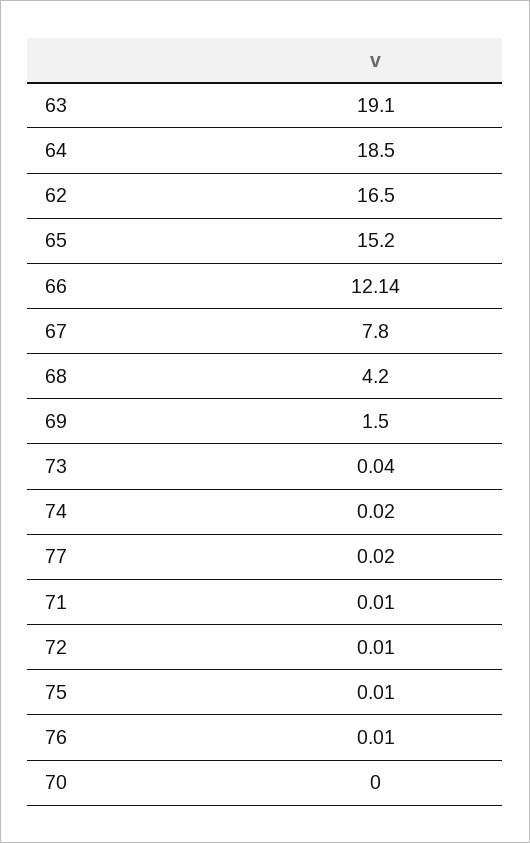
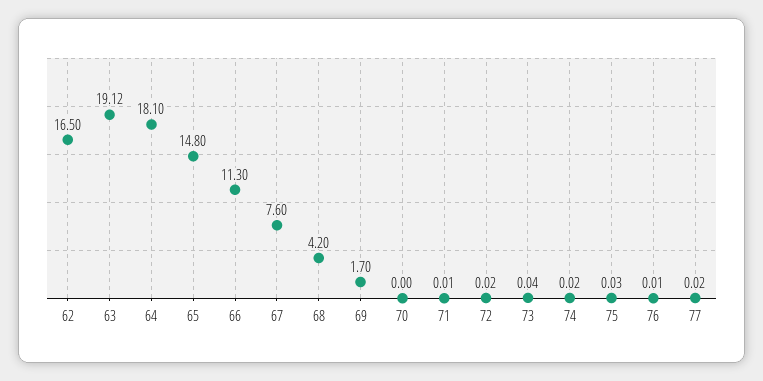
  {
-   "63": 19.1,
+   "63": 19.12,
-   "64": 18.5,
+   "64": 18.1,
    "62": 16.5,
-   "65": 15.2,
+   "65": 14.8,
-   "66": 12.14,
+   "66": 11.3,
-   "67": 7.8,
+   "67": 7.6,
    "68": 4.2,
-   "69": 1.5,
+   "69": 1.7,
    "73": 0.04,
    "74": 0.02,
    "77": 0.02,
    "71": 0.01,
-   "72": 0.01,
+   "72": 0.02,
-   "75": 0.01,
+   "75": 0.03,
    "76": 0.01,
    "70": 0
  }

